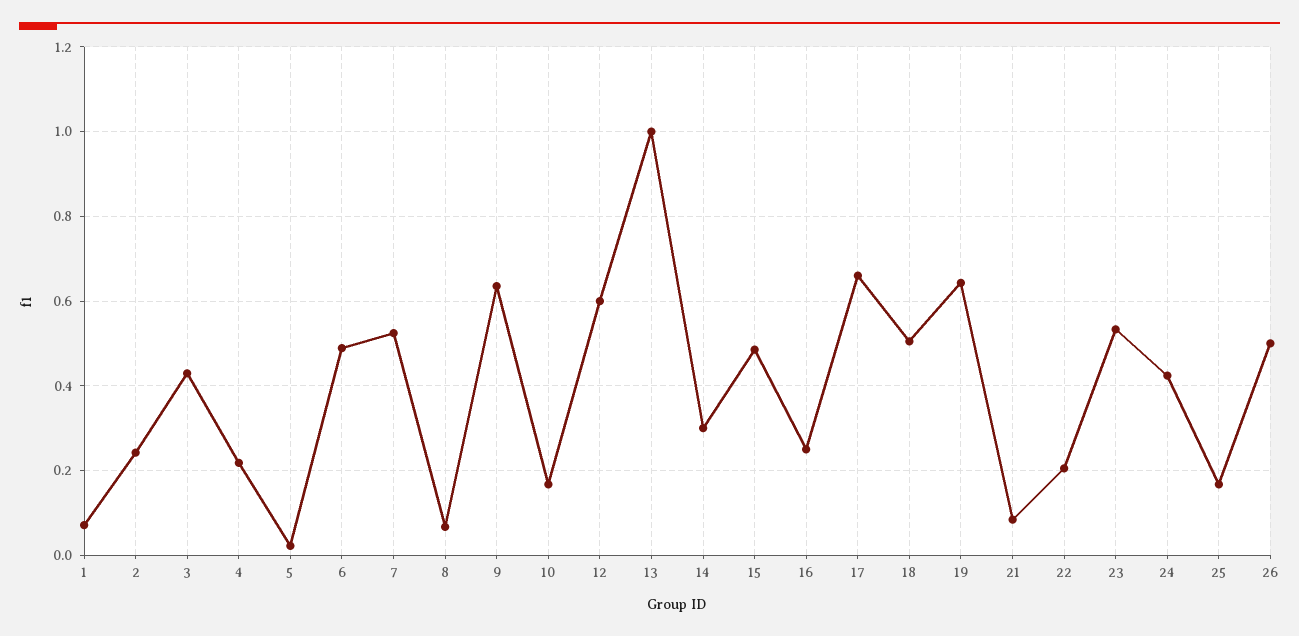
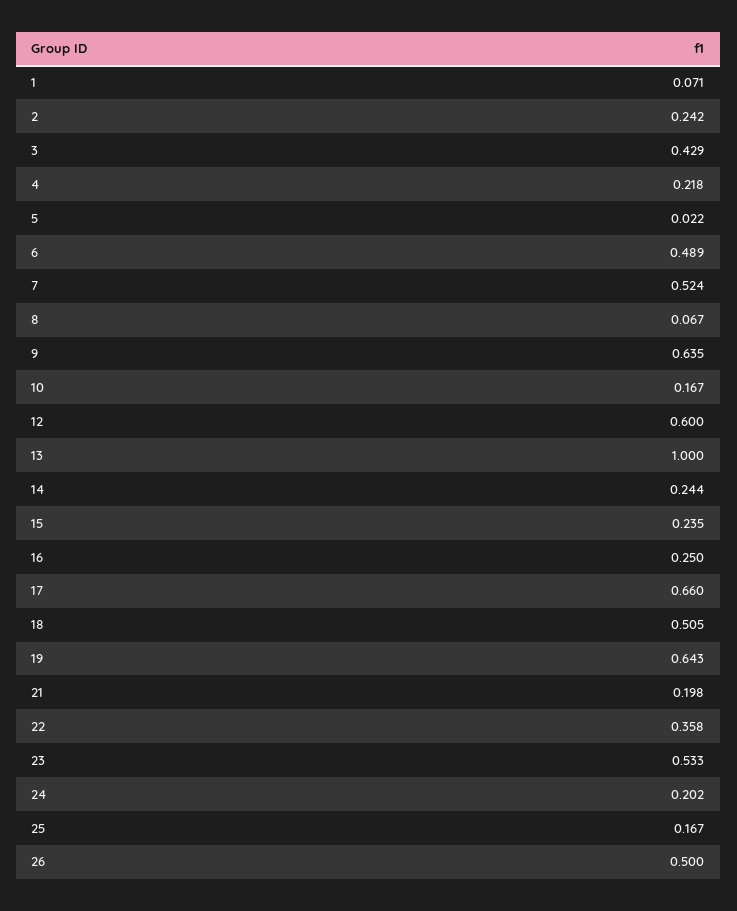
  {
    "1": 0.071,
    "2": 0.242,
    "3": 0.429,
    "4": 0.218,
    "5": 0.022,
    "6": 0.489,
    "7": 0.524,
    "8": 0.067,
    "9": 0.635,
    "10": 0.167,
    "12": 0.6,
    "13": 1,
-   "14": 0.3,
+   "14": 0.244,
-   "15": 0.48,
+   "15": 0.235,
    "16": 0.25,
    "17": 0.66,
    "18": 0.505,
    "19": 0.643,
-   "21": 0.08,
+   "21": 0.198,
-   "22": 0.2,
+   "22": 0.358,
    "23": 0.533,
-   "24": 0.42,
+   "24": 0.202,
    "25": 0.167,
    "26": 0.5
  }

